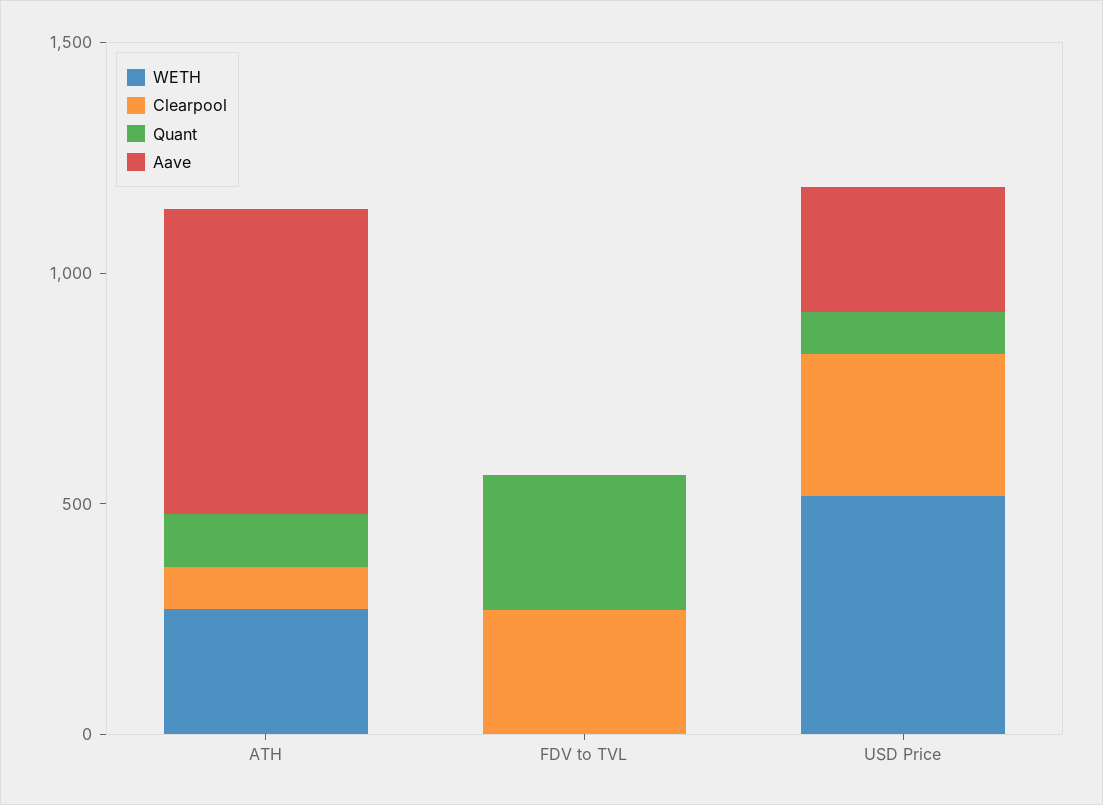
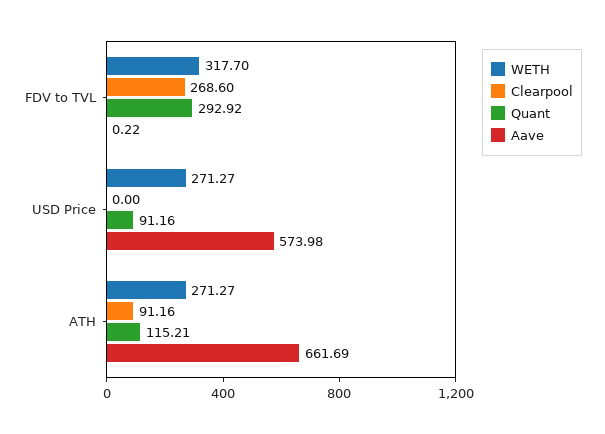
  {
    "WETH": {
      "ATH": 271.27,
-     "FDV to TVL": 0,
+     "FDV to TVL": 317.7,
-     "USD Price": 500
+     "USD Price": 271.27
    },
    "Clearpool": {
      "ATH": 91.16,
      "FDV to TVL": 268.6,
-     "USD Price": 300
+     "USD Price": 0
    },
    "Quant": {
      "ATH": 115.21,
      "FDV to TVL": 292.92,
      "USD Price": 91.16
    },
    "Aave": {
      "ATH": 661.69,
      "FDV to TVL": 0.22,
-     "USD Price": 300
+     "USD Price": 573.98
    }
  }

